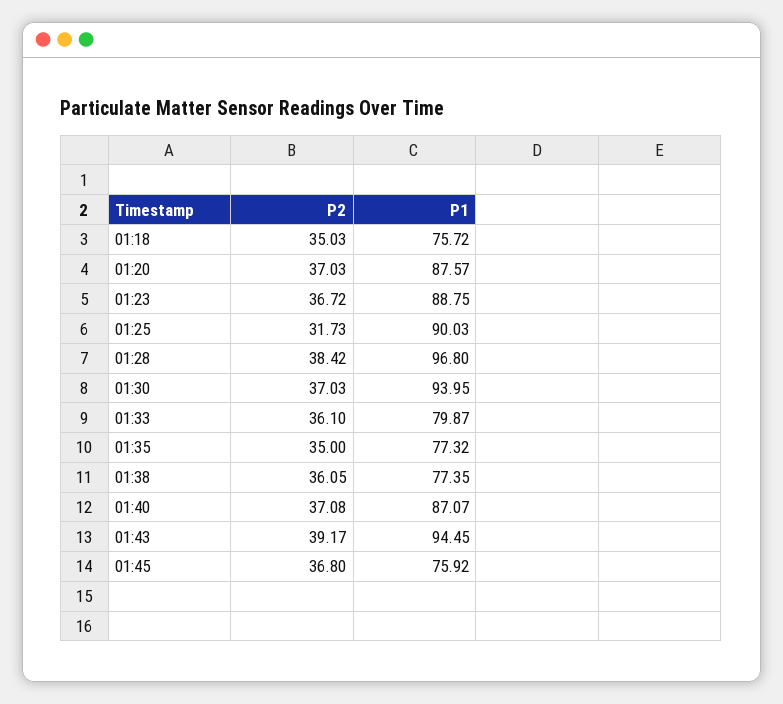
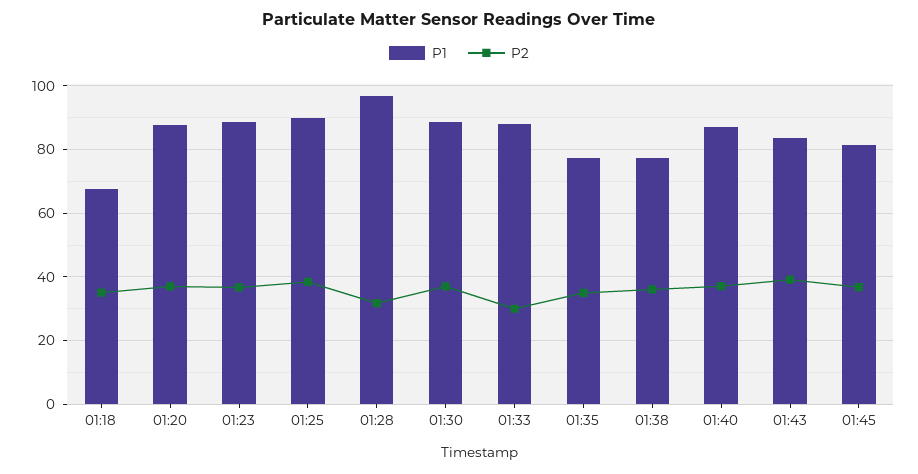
  {
    "P2": {
      "01:18": 35.03,
      "01:20": 37.03,
      "01:23": 36.72,
-     "01:25": 31.73,
+     "01:25": 38,
-     "01:28": 38.42,
+     "01:28": 32,
      "01:30": 37.03,
-     "01:33": 36.1,
+     "01:33": 30,
      "01:35": 35,
      "01:38": 36.05,
      "01:40": 37.08,
      "01:43": 39.17,
      "01:45": 36.8
    },
    "P1": {
-     "01:18": 75.72,
+     "01:18": 68,
      "01:20": 87.57,
      "01:23": 88.75,
      "01:25": 90.03,
      "01:28": 96.8,
-     "01:30": 93.95,
+     "01:30": 88,
-     "01:33": 79.87,
+     "01:33": 88,
      "01:35": 77.32,
      "01:38": 77.35,
      "01:40": 87.07,
-     "01:43": 94.45,
+     "01:43": 84,
-     "01:45": 75.92
+     "01:45": 82
    }
  }

